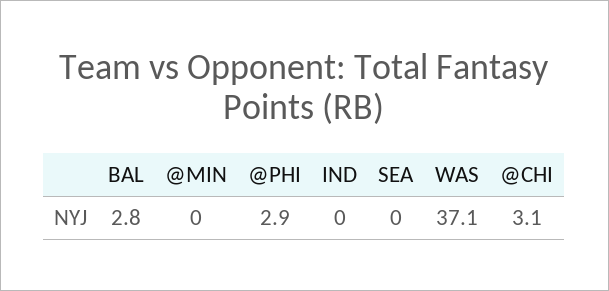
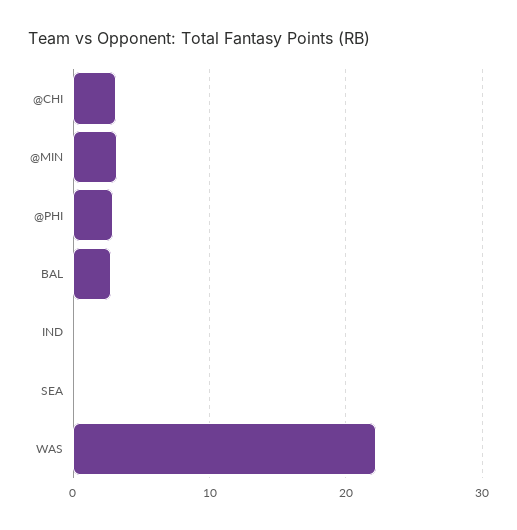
  {
    "BAL": 2.8,
-   "@MIN": 0,
+   "@MIN": 3,
    "@PHI": 2.9,
    "IND": 0,
    "SEA": 0,
-   "WAS": 37.1,
+   "WAS": 22,
    "@CHI": 3.1
  }

